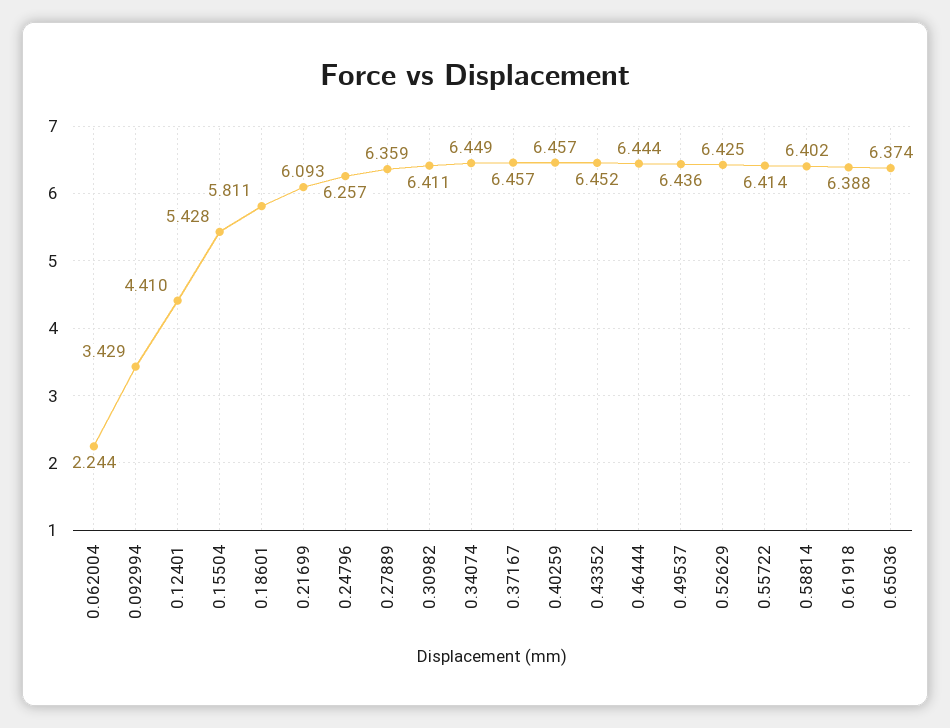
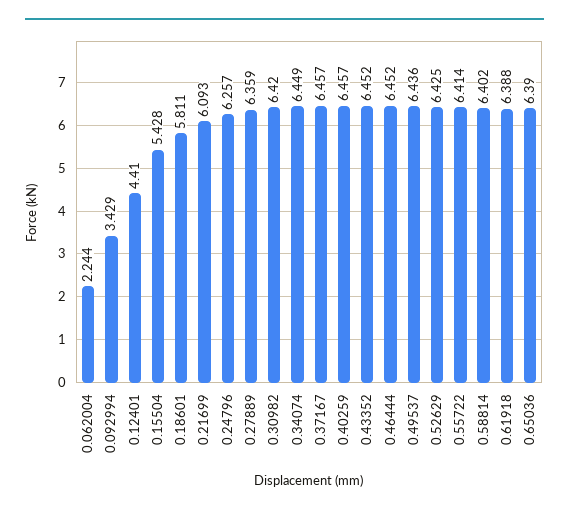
  {
    "0.062004": 2.244,
    "0.092994": 3.429,
    "0.12401": 4.41,
    "0.15504": 5.428,
    "0.18601": 5.811,
    "0.21699": 6.093,
    "0.24796": 6.257,
    "0.27889": 6.359,
-   "0.30982": 6.411,
+   "0.30982": 6.42,
    "0.34074": 6.449,
    "0.37167": 6.457,
    "0.40259": 6.457,
    "0.43352": 6.452,
-   "0.46444": 6.444,
+   "0.46444": 6.452,
    "0.49537": 6.436,
    "0.52629": 6.425,
    "0.55722": 6.414,
    "0.58814": 6.402,
    "0.61918": 6.388,
-   "0.65036": 6.374
+   "0.65036": 6.39
  }

